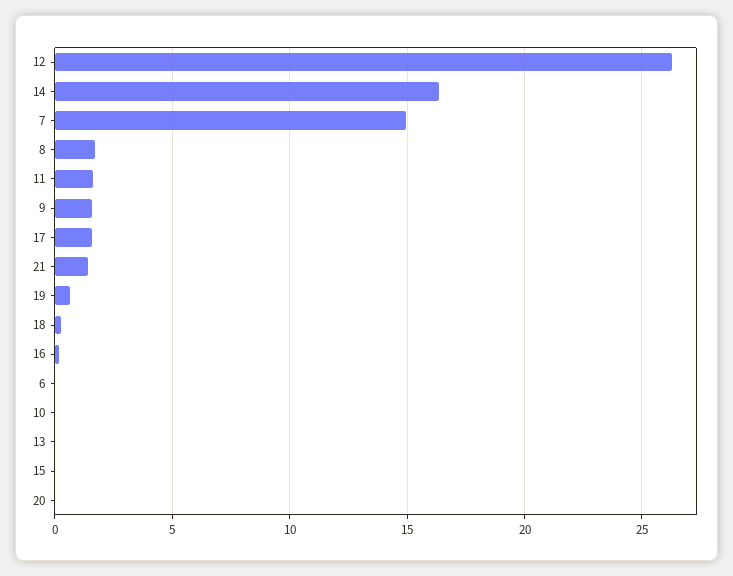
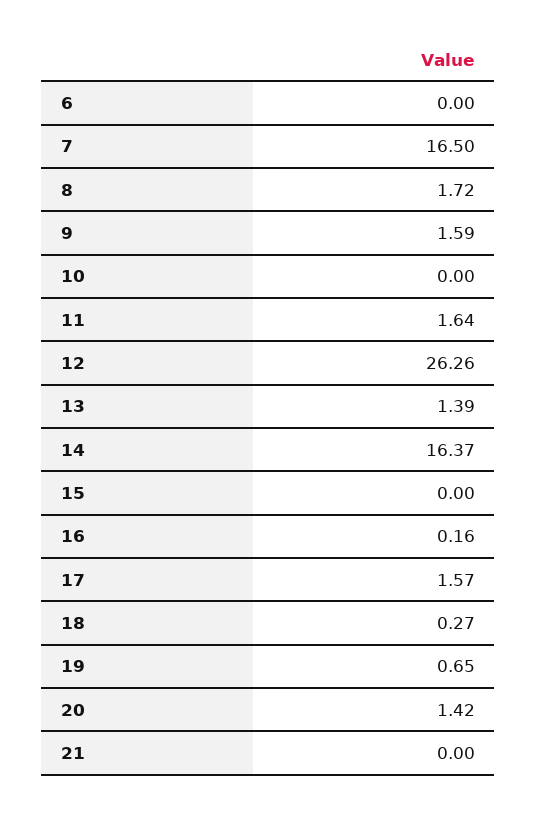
  {
    "12": 26.26,
    "14": 16.37,
-   "7": 15,
+   "7": 16.5,
    "8": 1.72,
    "11": 1.64,
    "9": 1.59,
    "17": 1.57,
-   "21": 1.5,
+   "21": 0,
    "19": 0.65,
    "18": 0.27,
    "16": 0.16,
    "6": 0,
    "10": 0,
-   "13": 0,
+   "13": 1.39,
    "15": 0,
-   "20": 0
+   "20": 1.42
  }

